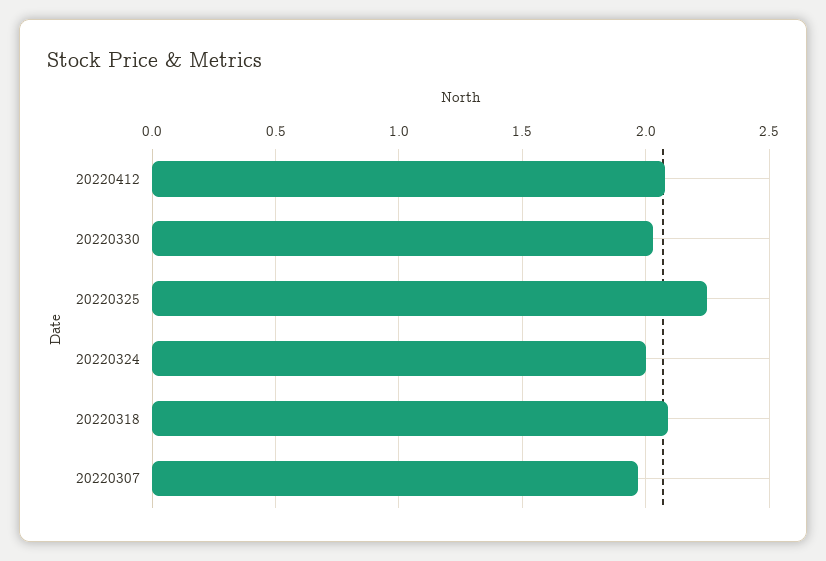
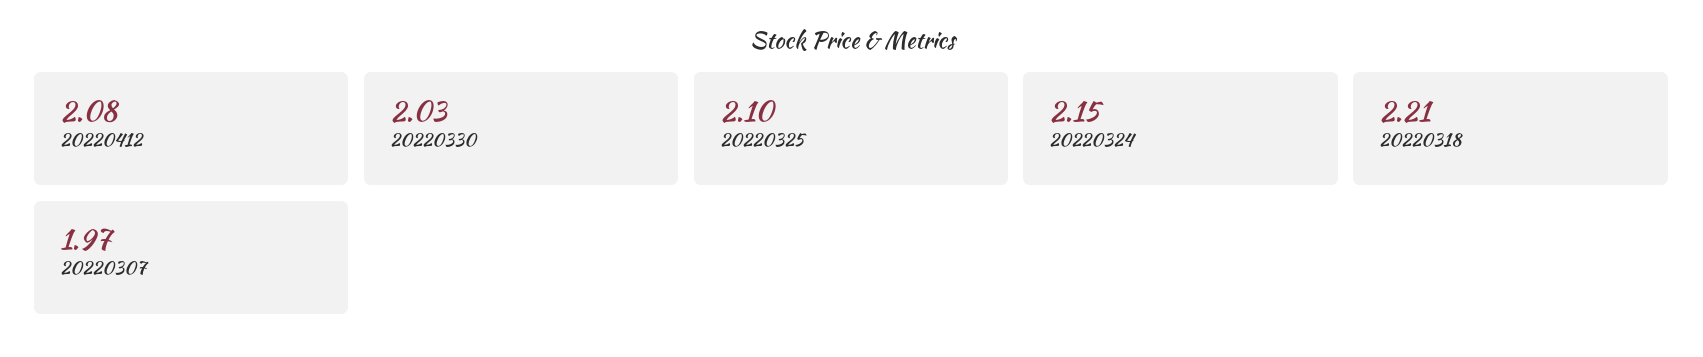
  {
    "20220412": 2.08,
    "20220330": 2.03,
-   "20220325": 2.25,
+   "20220325": 2.1,
-   "20220324": 2,
+   "20220324": 2.15,
-   "20220318": 2.1,
+   "20220318": 2.21,
    "20220307": 1.97
  }

